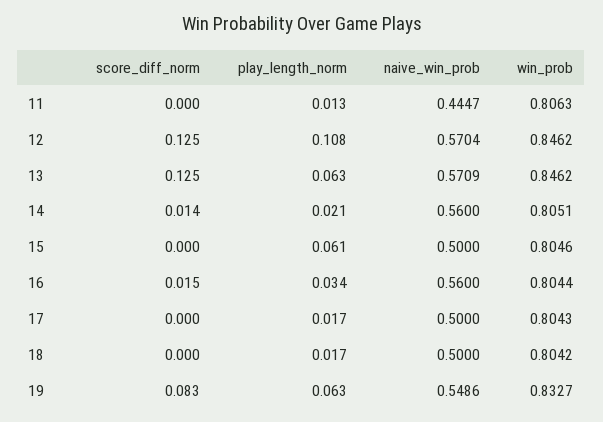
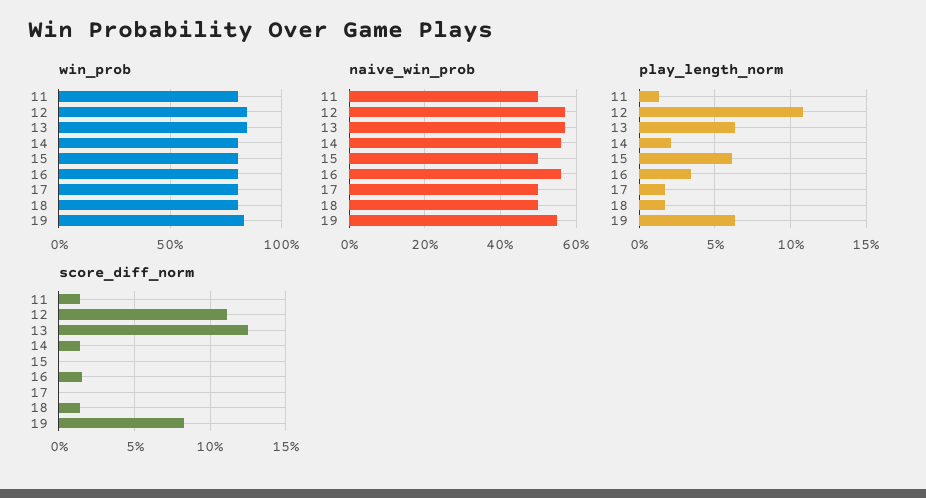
  {
    "score_diff_norm": {
-     "11": 0,
+     "11": 0.015,
-     "12": 0.125,
+     "12": 0.11,
      "13": 0.125,
      "14": 0.014,
      "15": 0,
      "16": 0.015,
      "17": 0,
-     "18": 0,
+     "18": 0.015,
      "19": 0.083
    },
    "play_length_norm": {
      "11": 0.013,
      "12": 0.108,
      "13": 0.063,
      "14": 0.021,
      "15": 0.061,
      "16": 0.034,
      "17": 0.017,
      "18": 0.017,
      "19": 0.063
    },
    "naive_win_prob": {
-     "11": 0.4447,
+     "11": 0.5,
      "12": 0.5704,
      "13": 0.5709,
      "14": 0.56,
      "15": 0.5,
      "16": 0.56,
      "17": 0.5,
      "18": 0.5,
      "19": 0.5486
    },
    "win_prob": {
      "11": 0.8063,
      "12": 0.8462,
      "13": 0.8462,
      "14": 0.8051,
      "15": 0.8046,
      "16": 0.8044,
      "17": 0.8043,
      "18": 0.8042,
      "19": 0.8327
    }
  }

